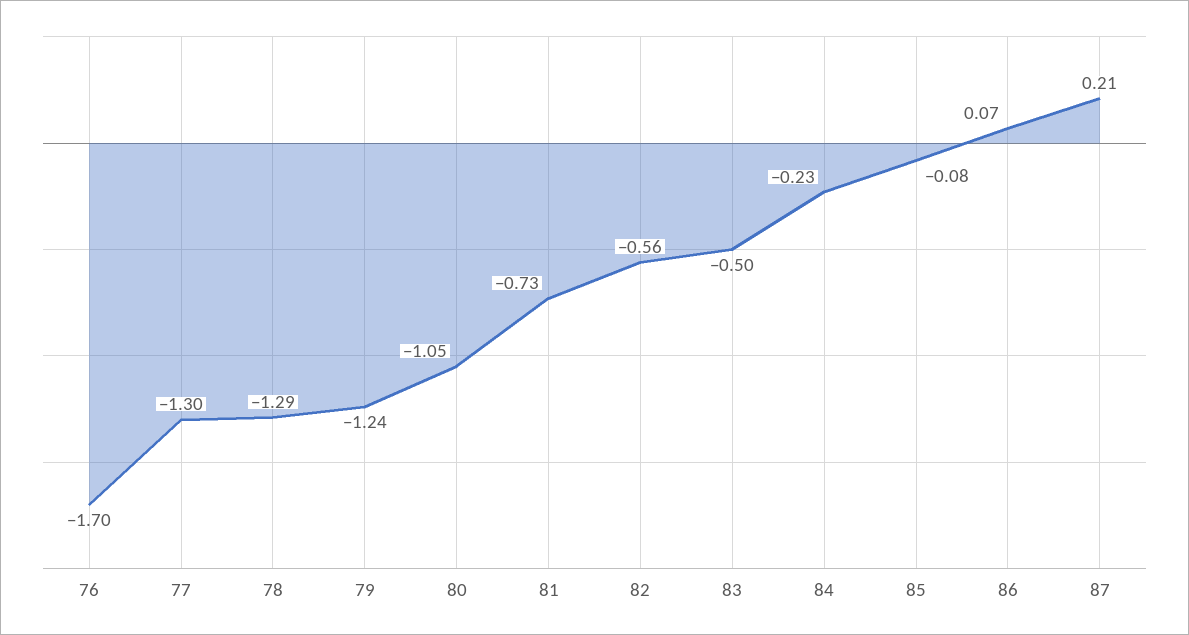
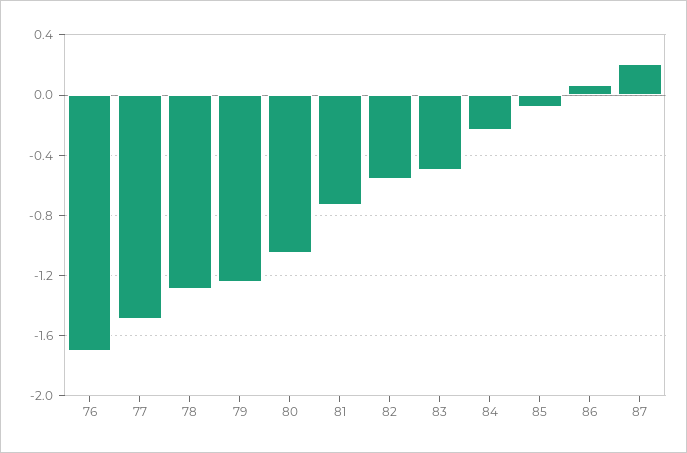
  {
    "76": -1.7,
-   "77": -1.3,
+   "77": -1.5,
    "78": -1.29,
    "79": -1.24,
    "80": -1.05,
    "81": -0.73,
    "82": -0.56,
    "83": -0.5,
    "84": -0.23,
    "85": -0.08,
    "86": 0.07,
    "87": 0.21
  }

